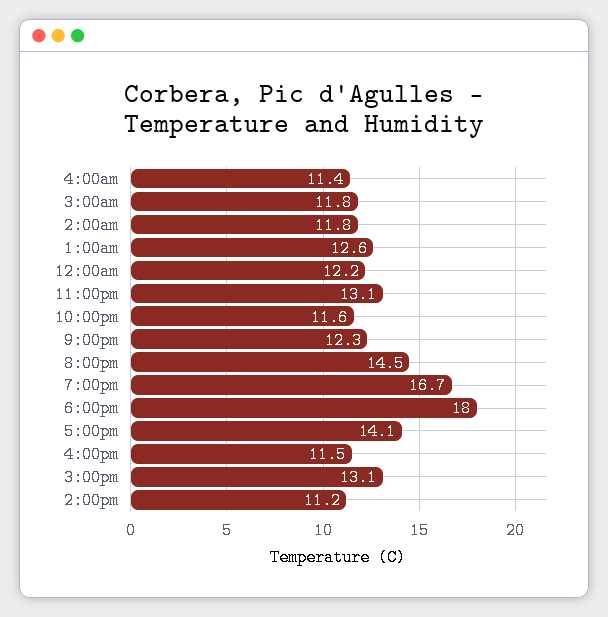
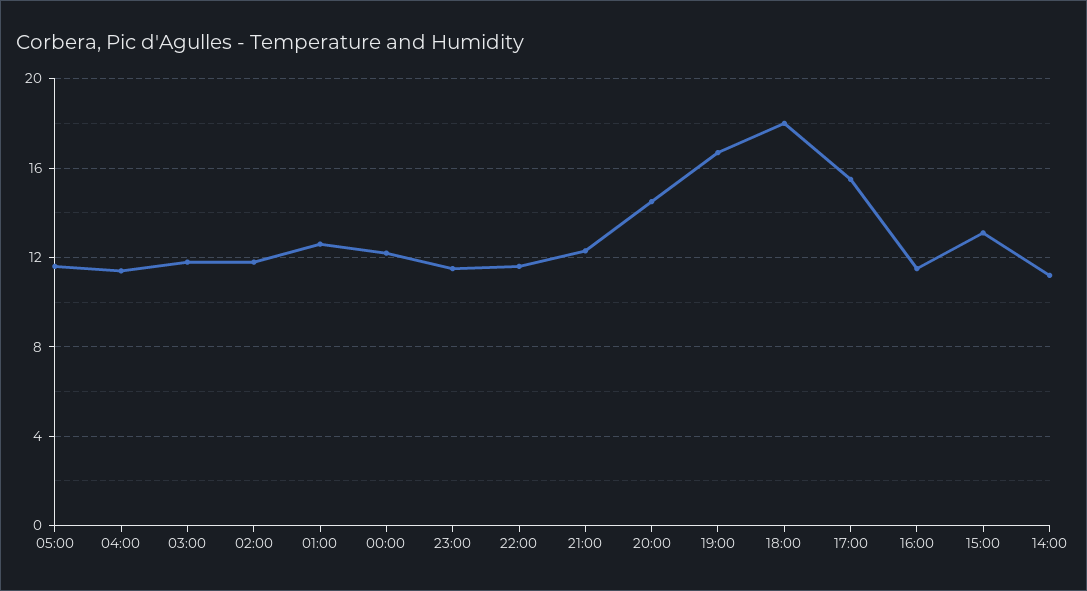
  {
    "4:00am": 11.4,
    "3:00am": 11.8,
    "2:00am": 11.8,
    "1:00am": 12.6,
    "12:00am": 12.2,
-   "11:00pm": 13.1,
+   "11:00pm": 11.5,
    "10:00pm": 11.6,
    "9:00pm": 12.3,
    "8:00pm": 14.5,
    "7:00pm": 16.7,
    "6:00pm": 18,
-   "5:00pm": 14.1,
+   "5:00pm": 15.5,
    "4:00pm": 11.5,
    "3:00pm": 13.1,
-   "2:00pm": 11.2
+   "2:00pm": 11.2,
+   "05:00": 11.5
  }

